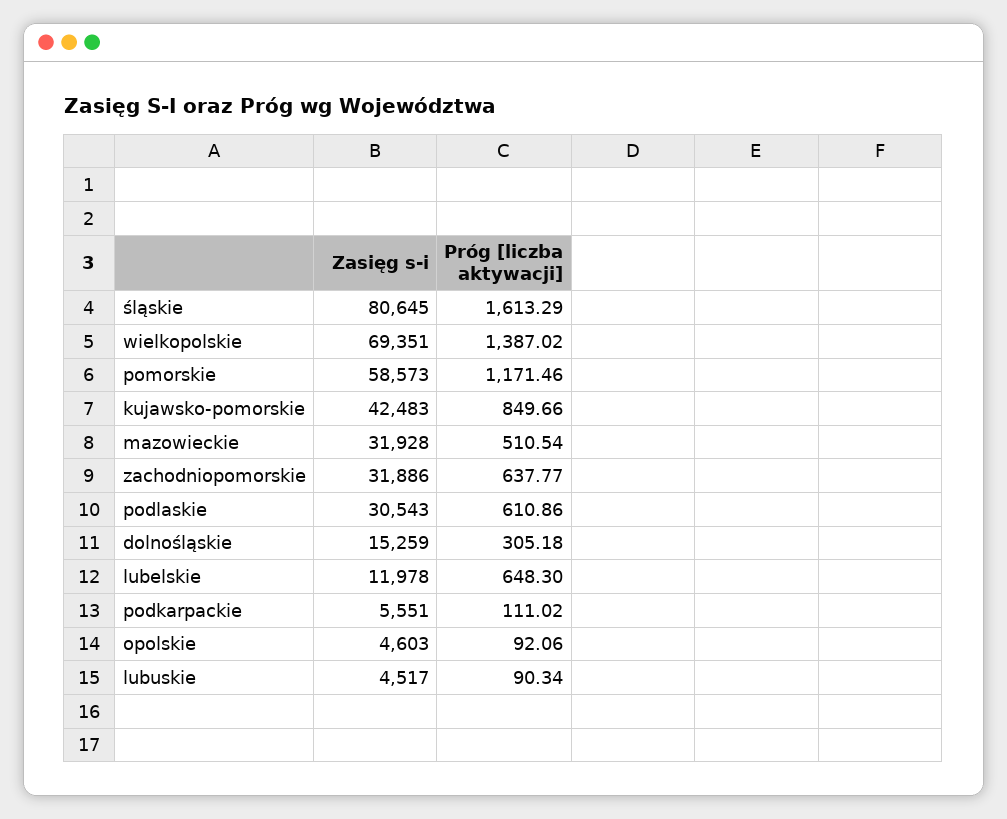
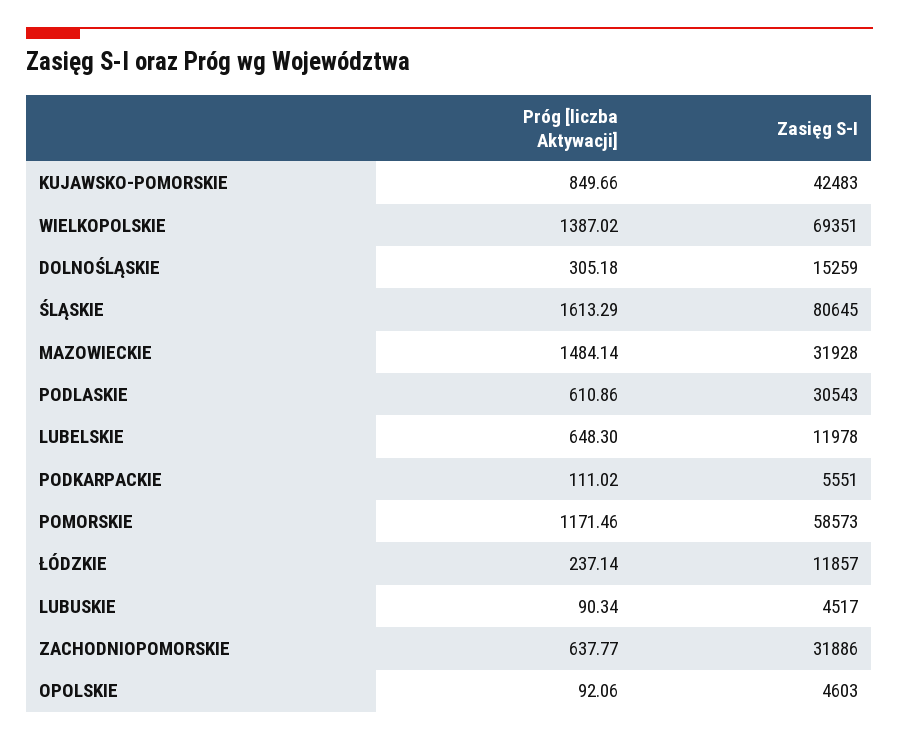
  {
    "Zasięg s-i": {
      "śląskie": 80645,
      "wielkopolskie": 69351,
      "pomorskie": 58573,
      "kujawsko-pomorskie": 42483,
      "mazowieckie": 31928,
      "zachodniopomorskie": 31886,
      "podlaskie": 30543,
      "dolnośląskie": 15259,
      "lubelskie": 11978,
      "podkarpackie": 5551,
      "opolskie": 4603,
-     "lubuskie": 4517
+     "lubuskie": 4517,
+     "ŁÓDZKIE": 11857
    },
    "Próg [liczba aktywacji]": {
      "śląskie": 1613.29,
      "wielkopolskie": 1387.02,
      "pomorskie": 1171.46,
      "kujawsko-pomorskie": 849.66,
-     "mazowieckie": 510.54,
+     "mazowieckie": 1484.14,
      "zachodniopomorskie": 637.77,
      "podlaskie": 610.86,
      "dolnośląskie": 305.18,
      "lubelskie": 648.3,
      "podkarpackie": 111.02,
      "opolskie": 92.06,
-     "lubuskie": 90.34
+     "lubuskie": 90.34,
+     "ŁÓDZKIE": 237.14
    }
  }

